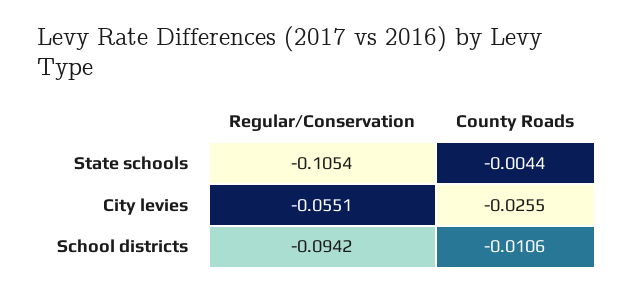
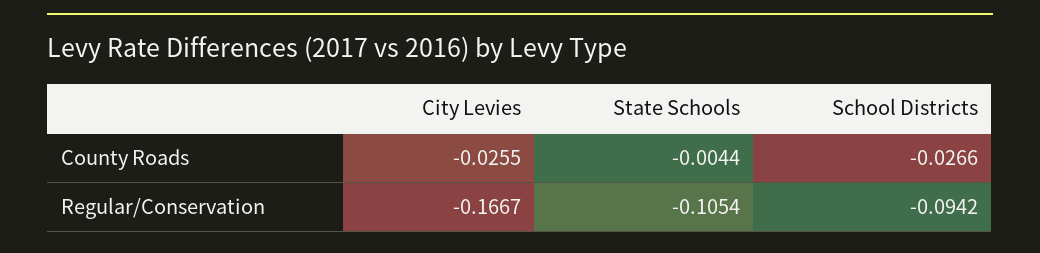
  {
    "Regular/Conservation": {
      "State schools": -0.1054,
-     "City levies": -0.0551,
+     "City levies": -0.1667,
      "School districts": -0.0942
    },
    "County Roads": {
      "State schools": -0.0044,
      "City levies": -0.0255,
-     "School districts": -0.0106
+     "School districts": -0.0266
    }
  }

